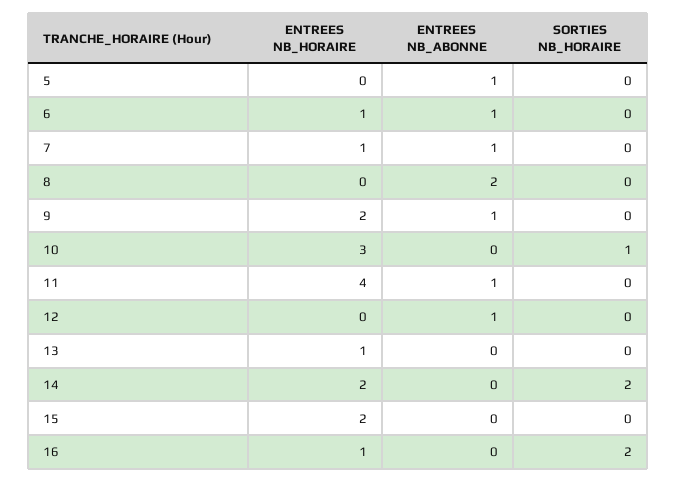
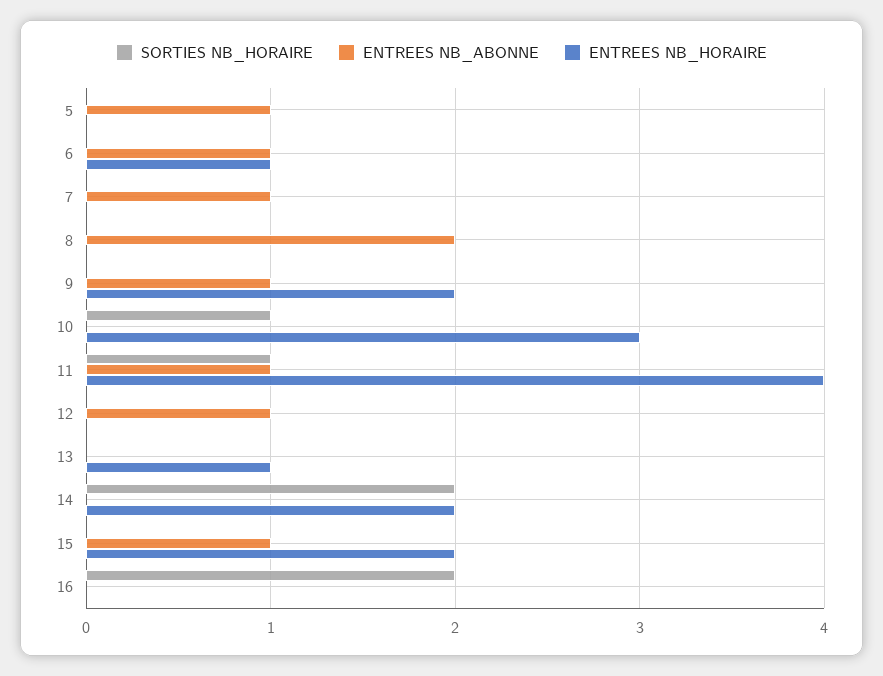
  {
    "ENTREES NB_HORAIRE": {
      "5": 0,
      "6": 1,
-     "7": 1,
+     "7": 0,
      "8": 0,
      "9": 2,
      "10": 3,
      "11": 4,
      "12": 0,
      "13": 1,
      "14": 2,
      "15": 2,
-     "16": 1
+     "16": 0
    },
    "ENTREES NB_ABONNE": {
      "5": 1,
      "6": 1,
      "7": 1,
      "8": 2,
      "9": 1,
      "10": 0,
      "11": 1,
      "12": 1,
      "13": 0,
      "14": 0,
-     "15": 0,
+     "15": 1,
      "16": 0
    },
    "SORTIES NB_HORAIRE": {
      "5": 0,
      "6": 0,
      "7": 0,
      "8": 0,
      "9": 0,
      "10": 1,
-     "11": 0,
+     "11": 1,
      "12": 0,
      "13": 0,
      "14": 2,
      "15": 0,
      "16": 2
    }
  }

